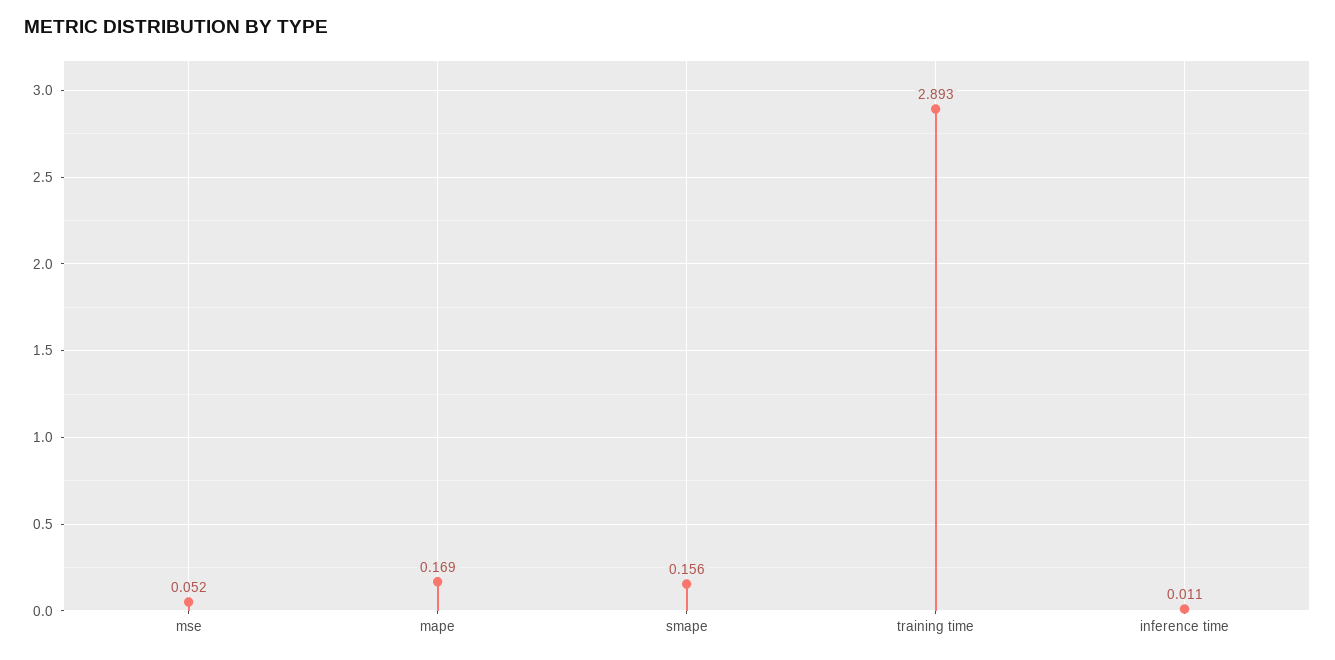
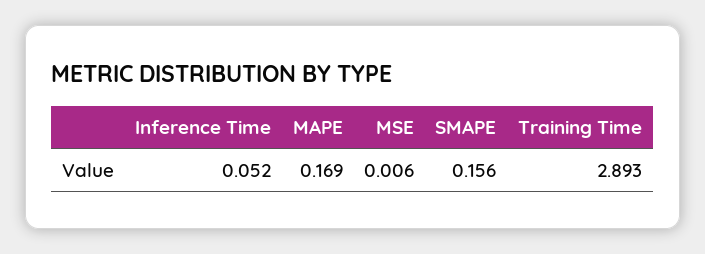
  {
-   "mse": 0.052,
+   "mse": 0.006,
    "mape": 0.169,
    "smape": 0.156,
    "training time": 2.893,
-   "inference time": 0.011
+   "inference time": 0.052
  }

